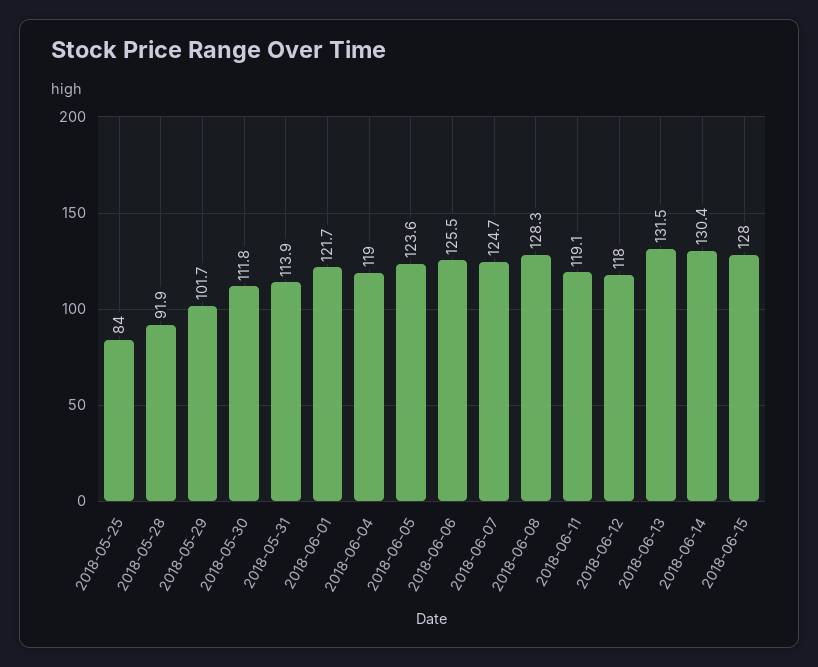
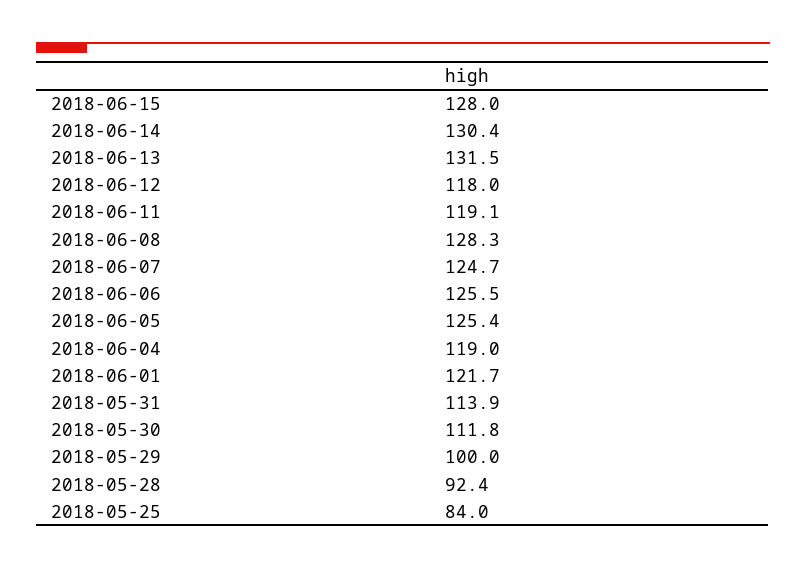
  {
    "2018-05-25": 84,
-   "2018-05-28": 91.9,
+   "2018-05-28": 92.4,
-   "2018-05-29": 101.7,
+   "2018-05-29": 100,
    "2018-05-30": 111.8,
    "2018-05-31": 113.9,
    "2018-06-01": 121.7,
    "2018-06-04": 119,
-   "2018-06-05": 123.6,
+   "2018-06-05": 125.4,
    "2018-06-06": 125.5,
    "2018-06-07": 124.7,
    "2018-06-08": 128.3,
    "2018-06-11": 119.1,
    "2018-06-12": 118,
    "2018-06-13": 131.5,
    "2018-06-14": 130.4,
    "2018-06-15": 128
  }

